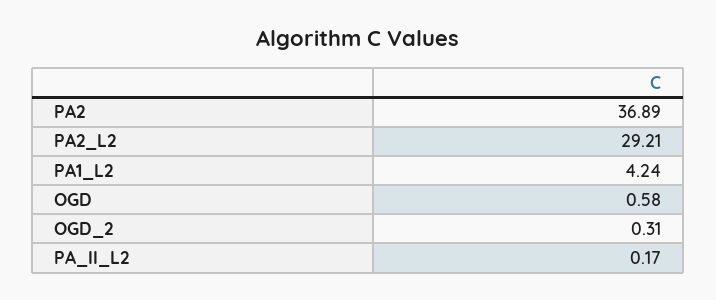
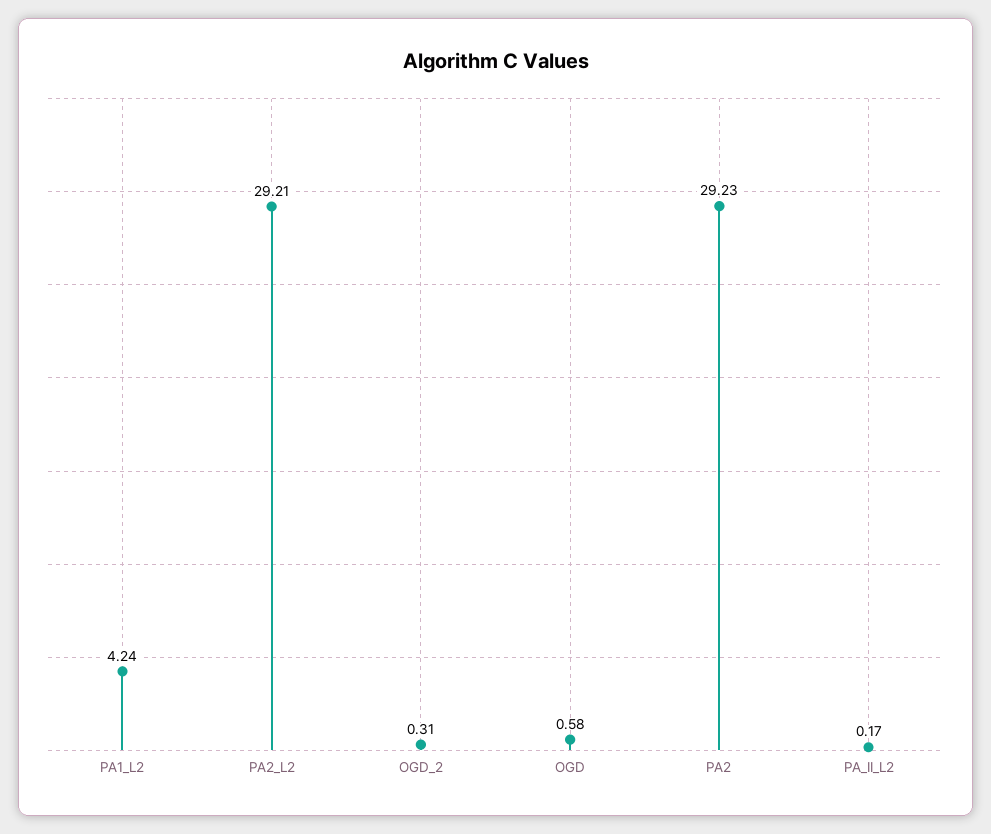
  {
-   "PA2": 36.89,
+   "PA2": 29.23,
    "PA2_L2": 29.21,
    "PA1_L2": 4.24,
    "OGD": 0.58,
    "OGD_2": 0.31,
    "PA_II_L2": 0.17
  }

